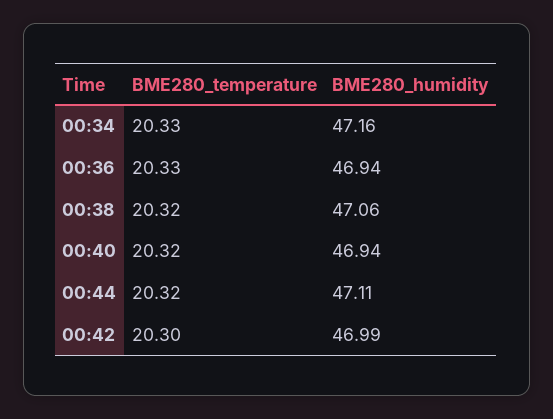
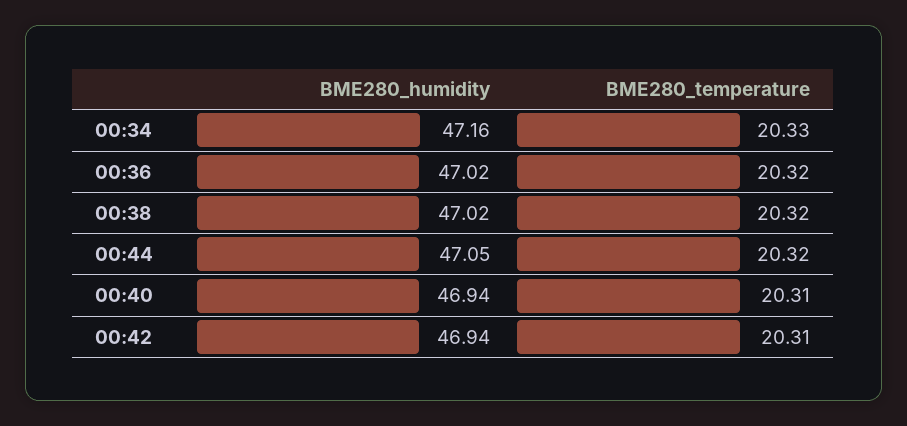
  {
    "BME280_temperature": {
      "00:34": 20.33,
-     "00:36": 20.33,
+     "00:36": 20.32,
      "00:38": 20.32,
-     "00:40": 20.32,
+     "00:40": 20.31,
      "00:44": 20.32,
-     "00:42": 20.3
+     "00:42": 20.31
    },
    "BME280_humidity": {
      "00:34": 47.16,
-     "00:36": 46.94,
+     "00:36": 47.02,
-     "00:38": 47.06,
+     "00:38": 47.02,
      "00:40": 46.94,
-     "00:44": 47.11,
+     "00:44": 47.05,
-     "00:42": 46.99
+     "00:42": 46.94
    }
  }

